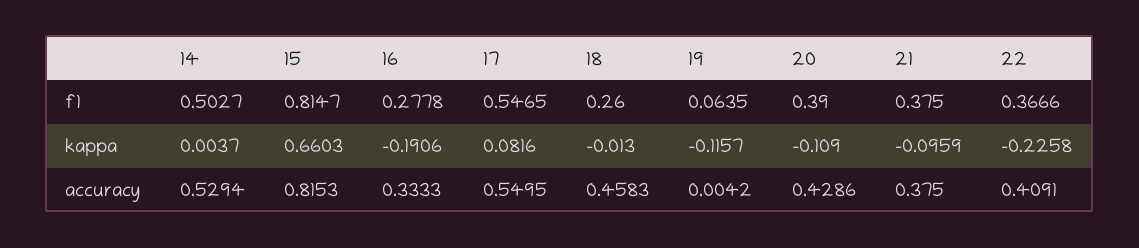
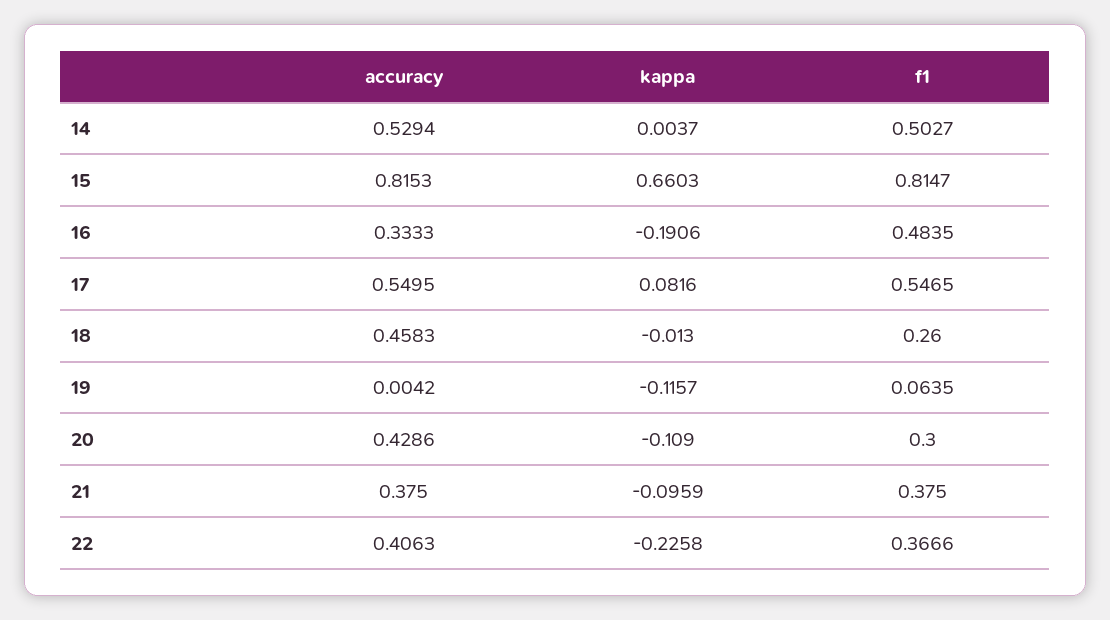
  {
    "14": {
      "f1": 0.5027,
      "kappa": 0.0037,
      "accuracy": 0.5294
    },
    "15": {
      "f1": 0.8147,
      "kappa": 0.6603,
      "accuracy": 0.8153
    },
    "16": {
-     "f1": 0.2778,
+     "f1": 0.4835,
      "kappa": -0.1906,
      "accuracy": 0.3333
    },
    "17": {
      "f1": 0.5465,
      "kappa": 0.0816,
      "accuracy": 0.5495
    },
    "18": {
      "f1": 0.26,
      "kappa": -0.013,
      "accuracy": 0.4583
    },
    "19": {
      "f1": 0.0635,
      "kappa": -0.1157,
      "accuracy": 0.0042
    },
    "20": {
-     "f1": 0.39,
+     "f1": 0.3,
      "kappa": -0.109,
      "accuracy": 0.4286
    },
    "21": {
      "f1": 0.375,
      "kappa": -0.0959,
      "accuracy": 0.375
    },
    "22": {
      "f1": 0.3666,
      "kappa": -0.2258,
-     "accuracy": 0.4091
+     "accuracy": 0.4063
    }
  }

